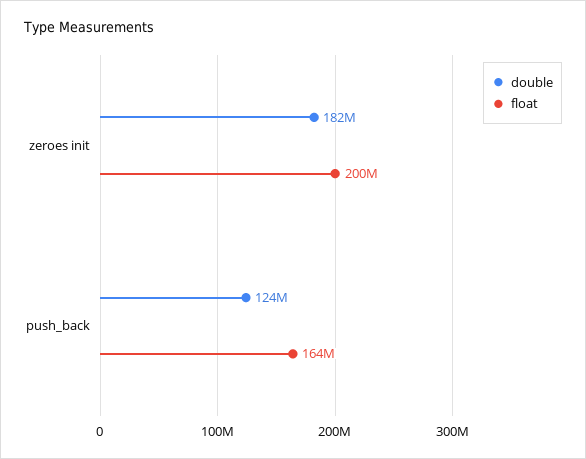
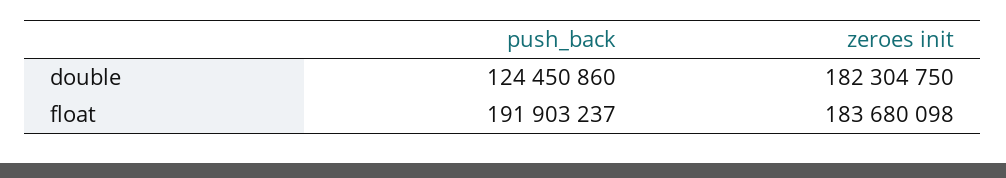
  {
    "double": {
      "zeroes init": 182304750,
      "push_back": 124450860
    },
    "float": {
-     "zeroes init": 200000000,
+     "zeroes init": 183680098,
-     "push_back": 164000000
+     "push_back": 191903237
    }
  }

